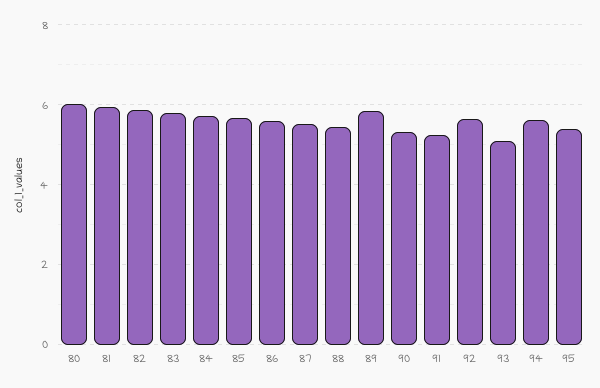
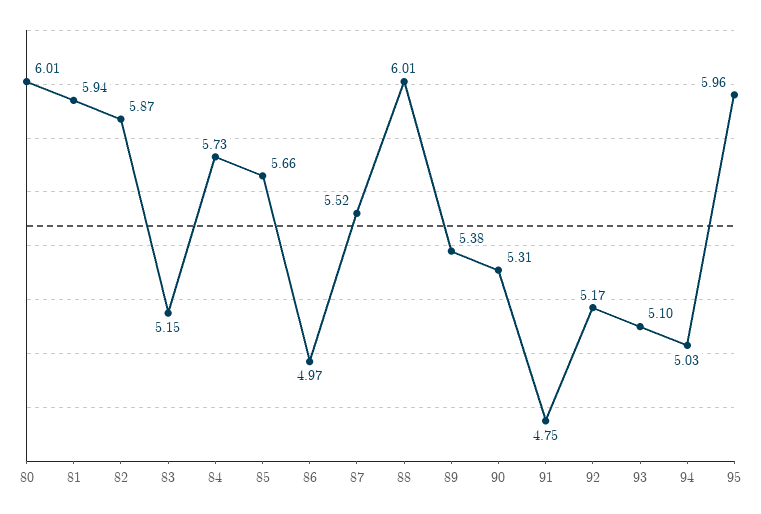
  {
    "80": 6.01,
    "81": 5.94,
    "82": 5.87,
-   "83": 5.8,
+   "83": 5.15,
    "84": 5.73,
    "85": 5.66,
-   "86": 5.6,
+   "86": 4.97,
    "87": 5.52,
-   "88": 5.4,
+   "88": 6.01,
-   "89": 5.8,
+   "89": 5.38,
    "90": 5.31,
-   "91": 5.2,
+   "91": 4.75,
-   "92": 5.6,
+   "92": 5.17,
    "93": 5.1,
-   "94": 5.6,
+   "94": 5.03,
-   "95": 5.4
+   "95": 5.96
  }

